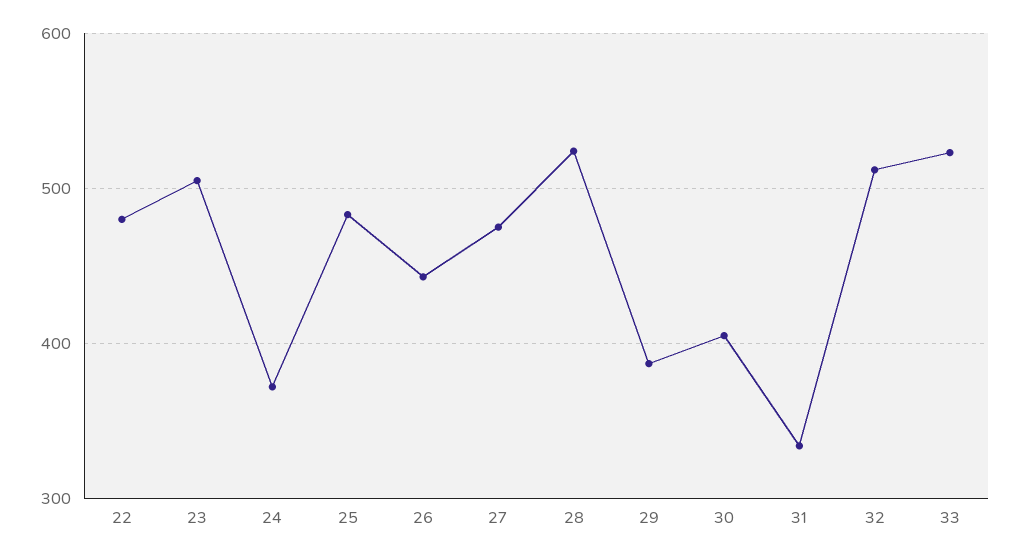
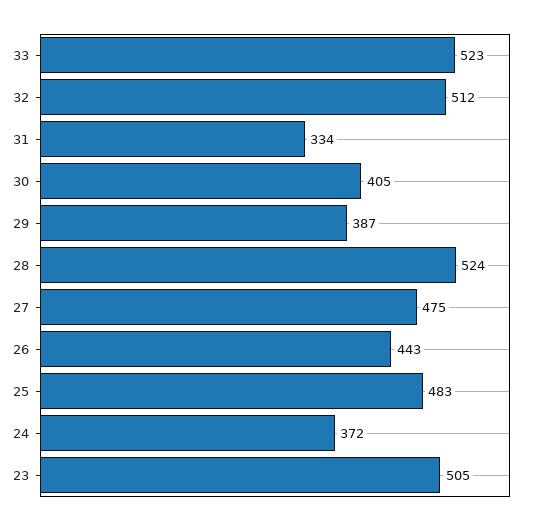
  {
-   "22": 480,
    "23": 505,
    "24": 372,
    "25": 483,
    "26": 443,
    "27": 475,
    "28": 524,
    "29": 387,
    "30": 405,
    "31": 334,
    "32": 512,
    "33": 523
  }

